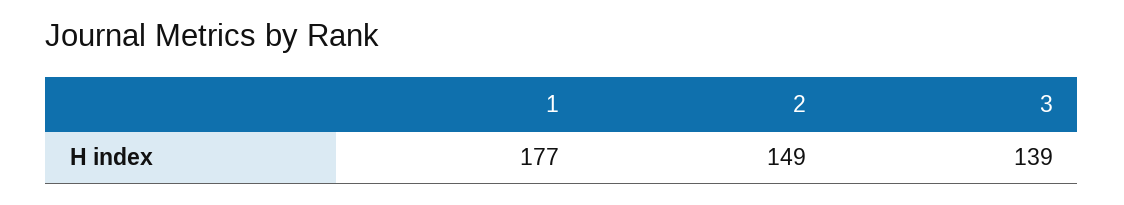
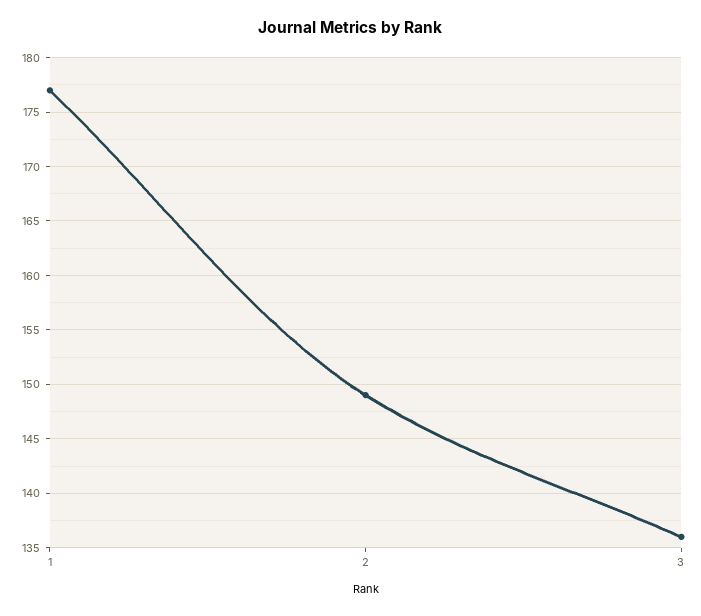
  {
    "1": 177,
    "2": 149,
-   "3": 139
+   "3": 136
  }

